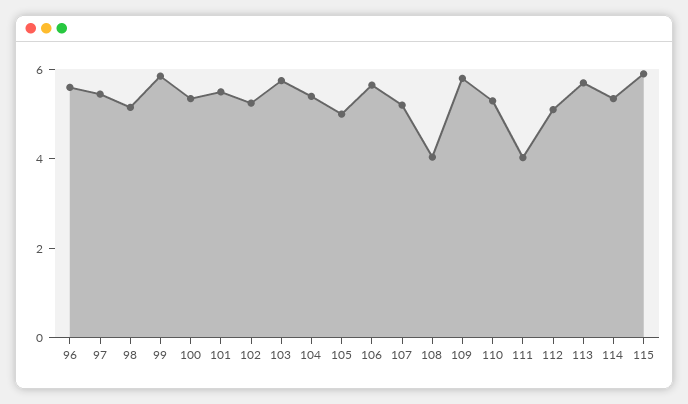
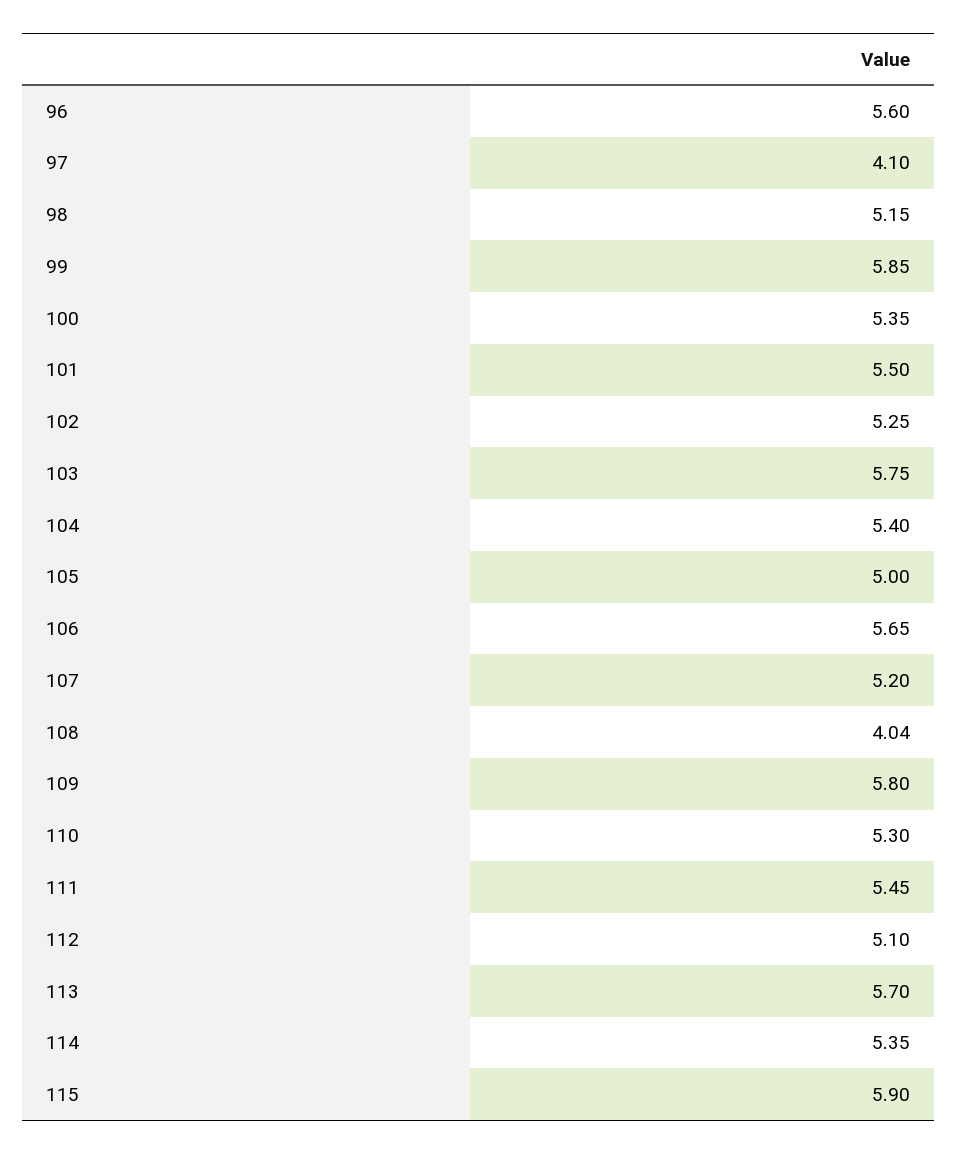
  {
    "96": 5.6,
-   "97": 5.5,
+   "97": 4.1,
    "98": 5.15,
    "99": 5.85,
    "100": 5.35,
    "101": 5.5,
    "102": 5.25,
    "103": 5.75,
    "104": 5.4,
    "105": 5,
    "106": 5.65,
    "107": 5.2,
    "108": 4.04,
    "109": 5.8,
    "110": 5.3,
-   "111": 4,
+   "111": 5.45,
    "112": 5.1,
    "113": 5.7,
    "114": 5.35,
    "115": 5.9
  }

